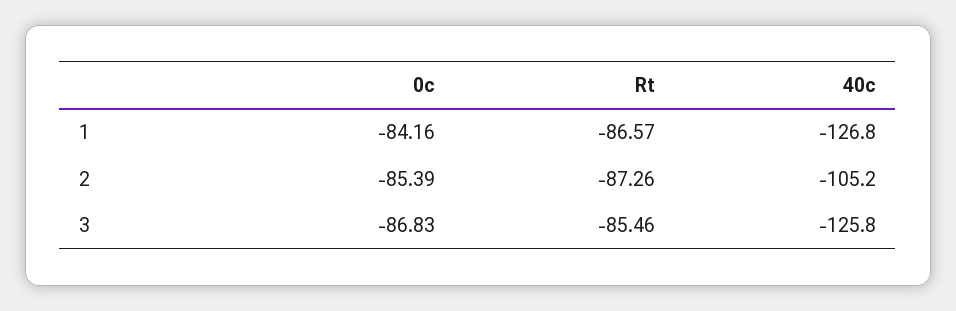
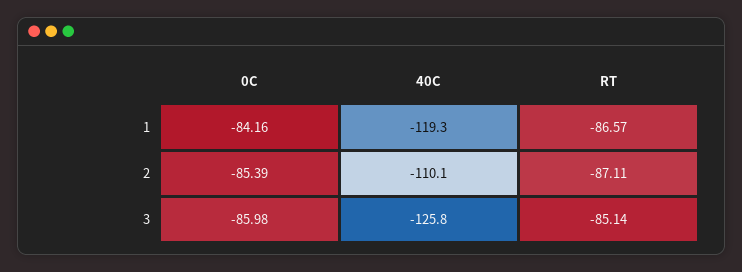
  {
    "0c": {
      "1": -84.16,
      "2": -85.39,
-     "3": -86.83
+     "3": -85.98
    },
    "Rt": {
      "1": -86.57,
-     "2": -87.26,
+     "2": -87.11,
-     "3": -85.46
+     "3": -85.14
    },
    "40c": {
-     "1": -126.8,
+     "1": -119.3,
-     "2": -105.2,
+     "2": -110.1,
      "3": -125.8
    }
  }

